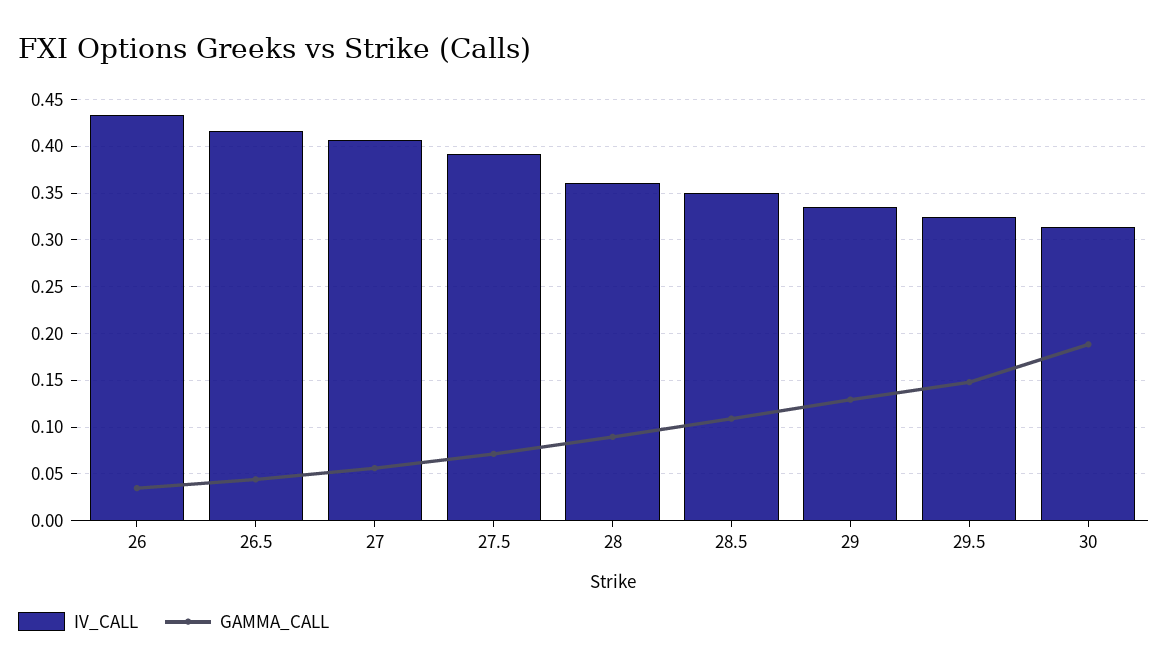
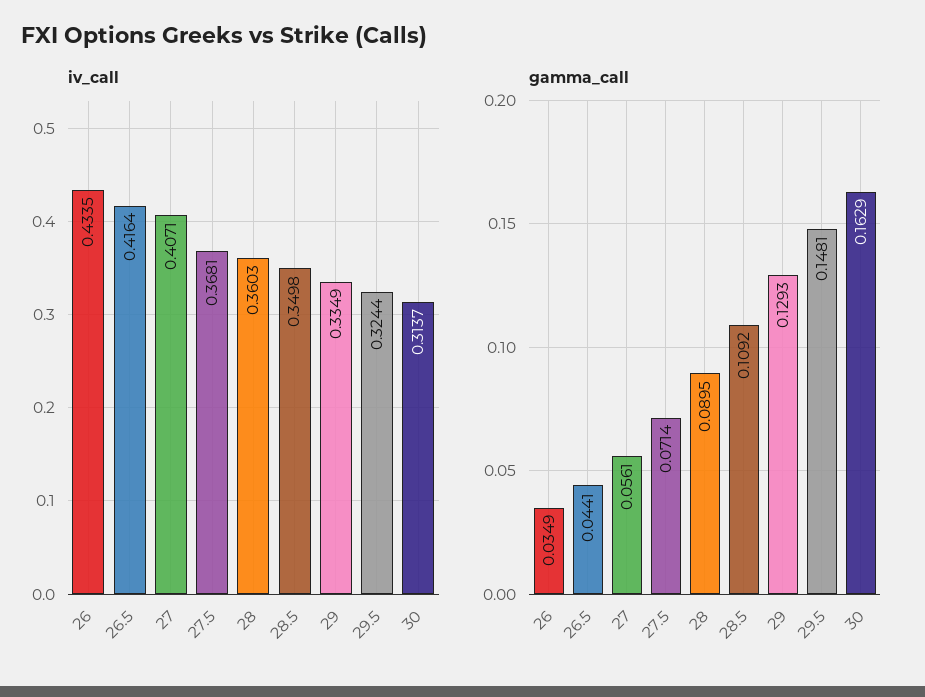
  {
    "IV_CALL": {
      "26": 0.4335,
      "26.5": 0.4164,
      "27": 0.4071,
-     "27.5": 0.39,
+     "27.5": 0.3681,
      "28": 0.3603,
      "28.5": 0.3498,
      "29": 0.3349,
      "29.5": 0.3244,
      "30": 0.3137
    },
    "GAMMA_CALL": {
      "26": 0.0349,
      "26.5": 0.0441,
      "27": 0.0561,
      "27.5": 0.0714,
      "28": 0.0895,
      "28.5": 0.1092,
      "29": 0.1293,
      "29.5": 0.1481,
-     "30": 0.19
+     "30": 0.1629
    }
  }

